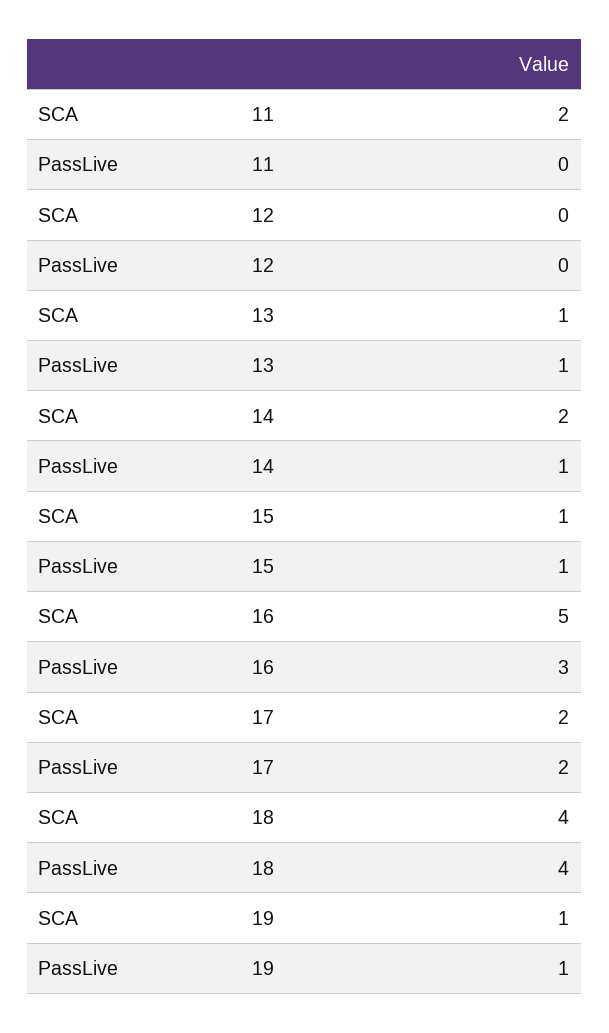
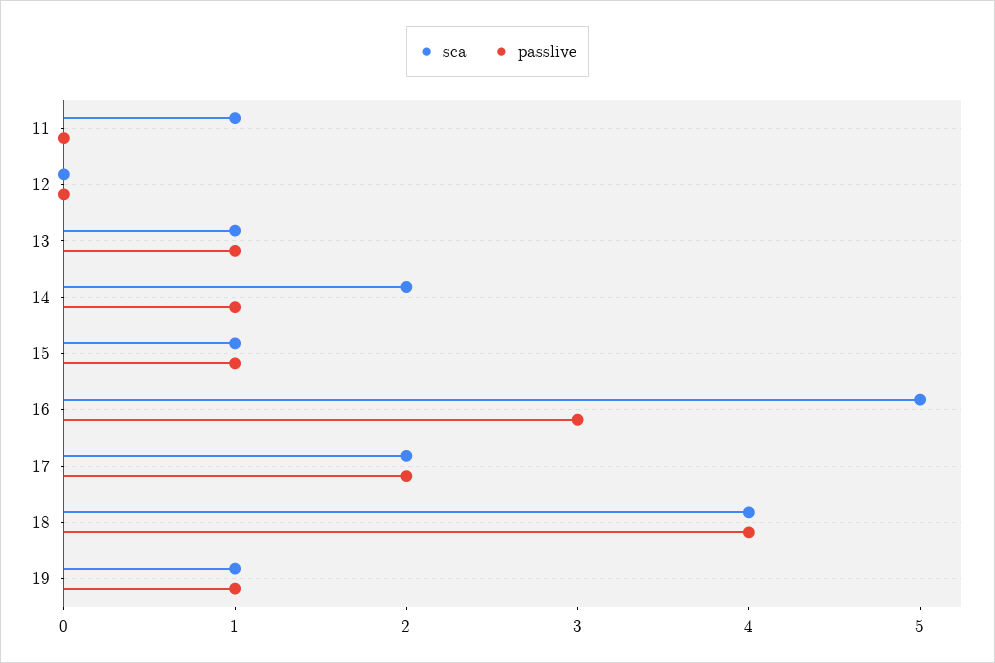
  {
    "SCA": {
-     "11": 2,
+     "11": 1,
      "12": 0,
      "13": 1,
      "14": 2,
      "15": 1,
      "16": 5,
      "17": 2,
      "18": 4,
      "19": 1
    },
    "PassLive": {
      "11": 0,
      "12": 0,
      "13": 1,
      "14": 1,
      "15": 1,
      "16": 3,
      "17": 2,
      "18": 4,
      "19": 1
    }
  }

